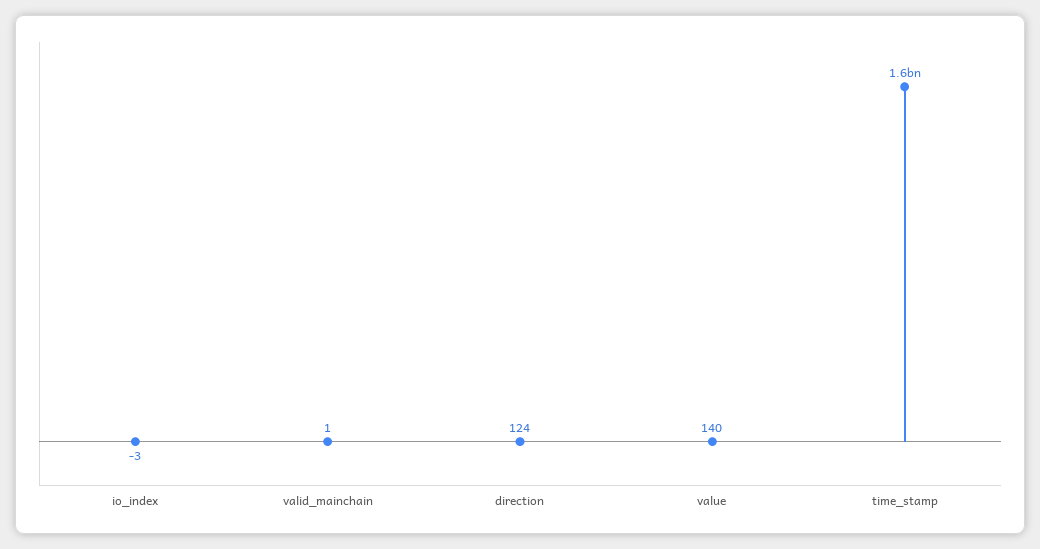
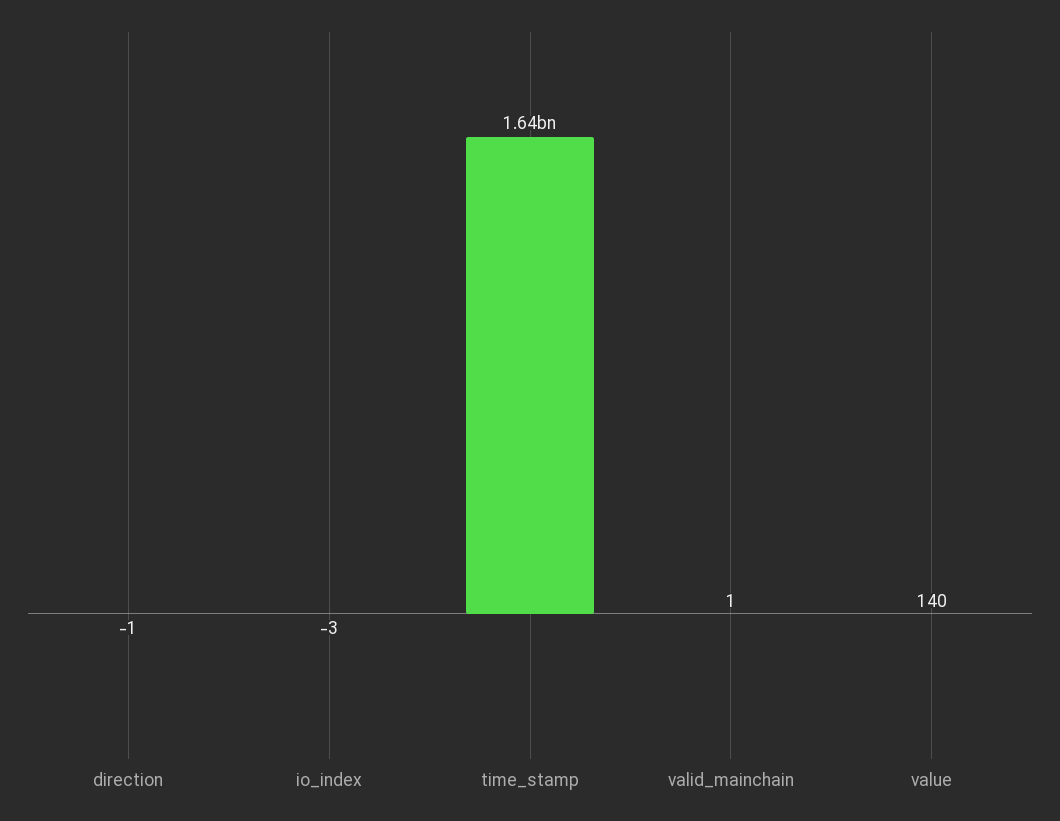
  {
    "io_index": -3,
    "valid_mainchain": 1,
-   "direction": 124,
+   "direction": -1,
    "value": 140,
    "time_stamp": 1640000000
  }

